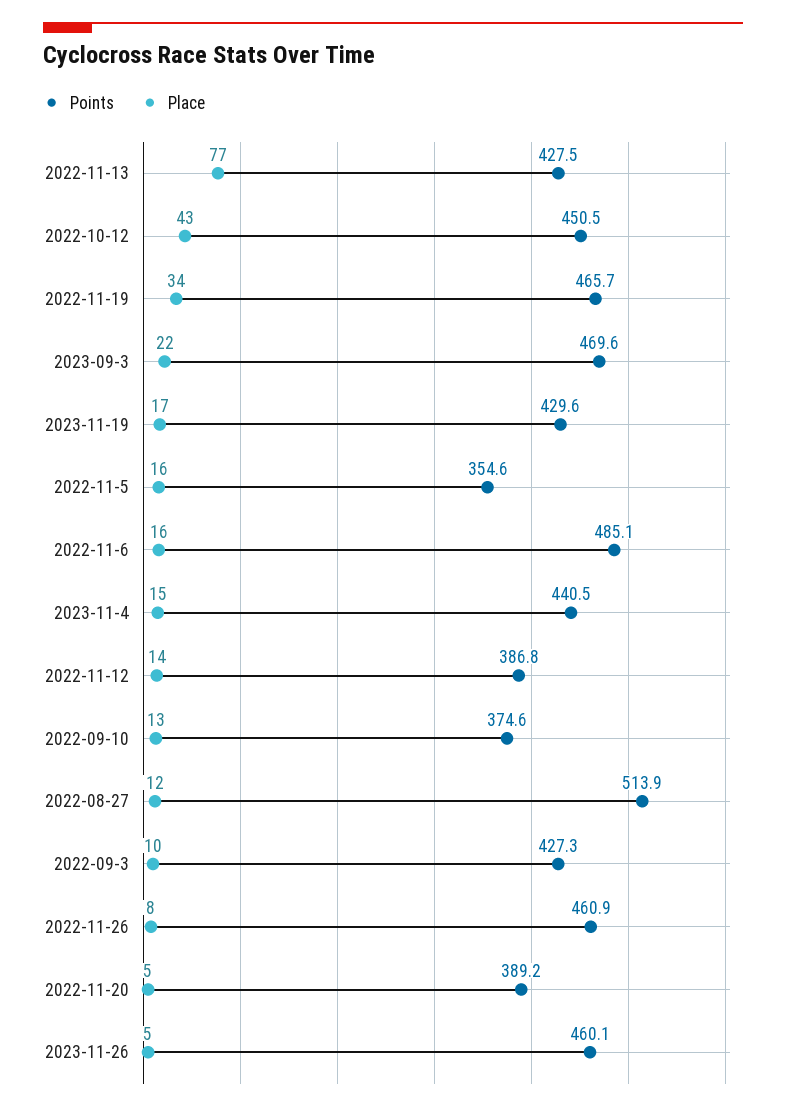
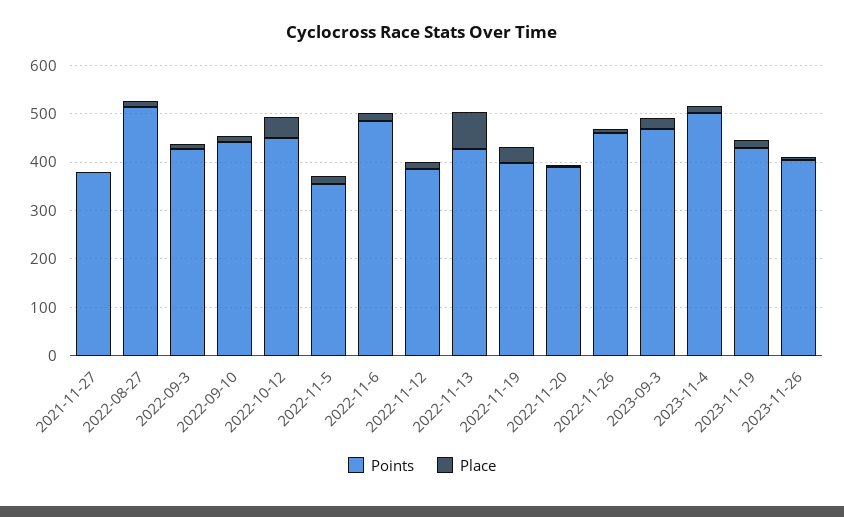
  {
    "Points": {
      "2022-11-13": 427.5,
      "2022-10-12": 450.5,
-     "2022-11-19": 465.7,
+     "2022-11-19": 400,
      "2023-09-3": 469.6,
      "2023-11-19": 429.6,
      "2022-11-5": 354.6,
      "2022-11-6": 485.1,
-     "2023-11-4": 440.5,
+     "2023-11-4": 500,
      "2022-11-12": 386.8,
-     "2022-09-10": 374.6,
+     "2022-09-10": 440,
      "2022-08-27": 513.9,
      "2022-09-3": 427.3,
      "2022-11-26": 460.9,
      "2022-11-20": 389.2,
-     "2023-11-26": 460.1
+     "2023-11-26": 400,
+     "2021-11-27": 380
    },
    "Place": {
      "2022-11-13": 77,
      "2022-10-12": 43,
      "2022-11-19": 34,
      "2023-09-3": 22,
      "2023-11-19": 17,
      "2022-11-5": 16,
      "2022-11-6": 16,
      "2023-11-4": 15,
      "2022-11-12": 14,
      "2022-09-10": 13,
      "2022-08-27": 12,
      "2022-09-3": 10,
      "2022-11-26": 8,
      "2022-11-20": 5,
-     "2023-11-26": 5
+     "2023-11-26": 5,
+     "2021-11-27": 0
    }
  }

